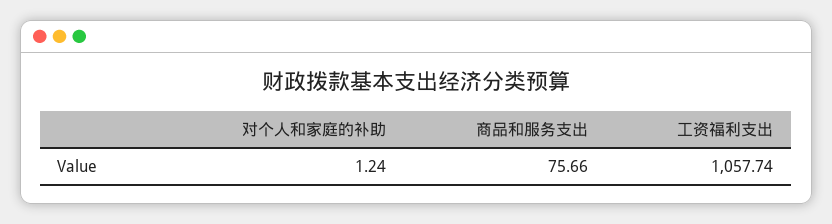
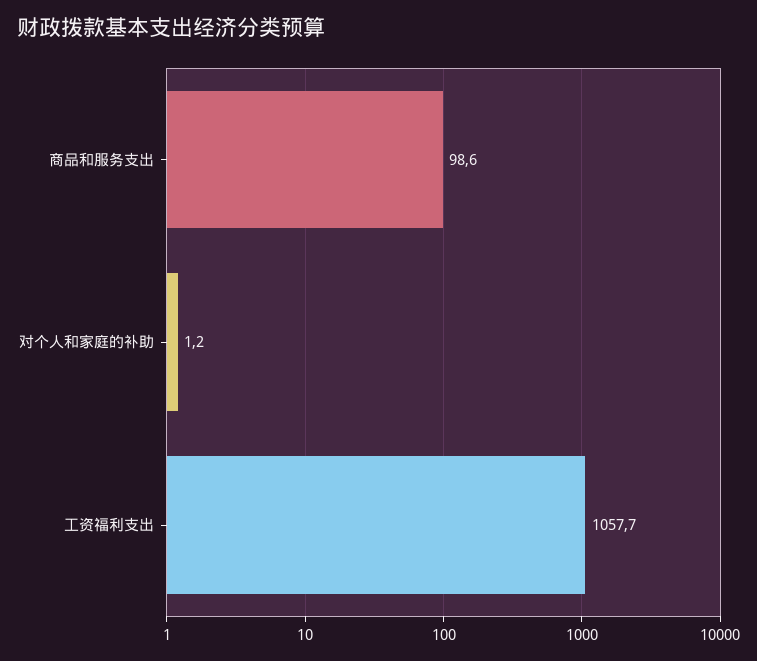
  {
    "对个人和家庭的补助": 1.24,
-   "商品和服务支出": 75.66,
+   "商品和服务支出": 98.6,
    "工资福利支出": 1057.74
  }

